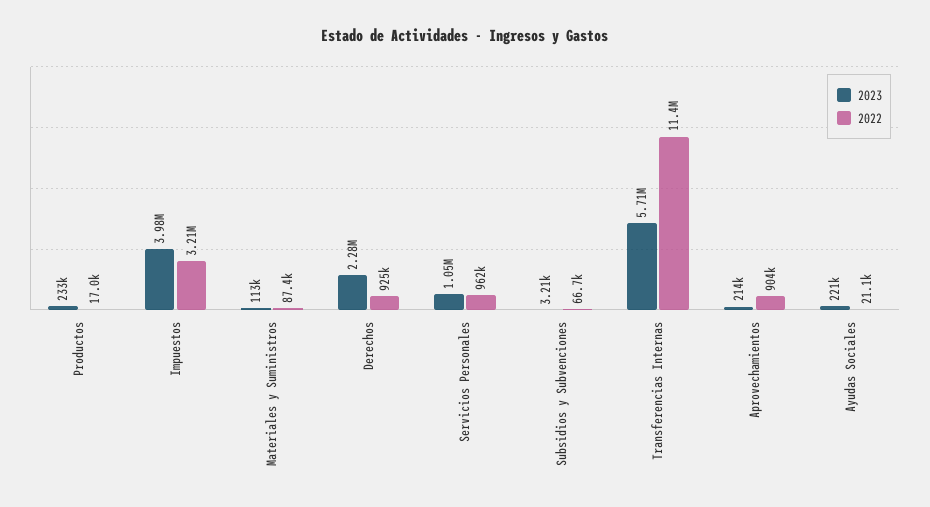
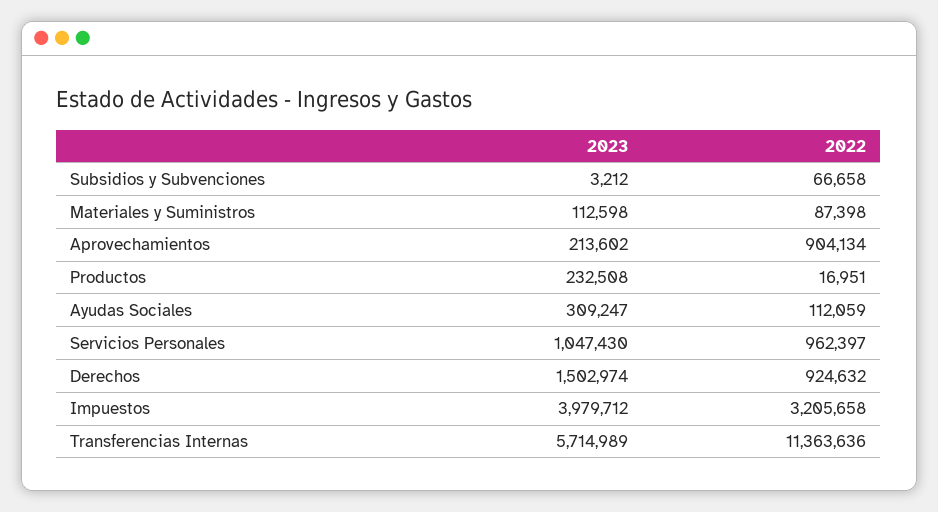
  {
    "2023": {
      "Productos": 232508,
      "Impuestos": 3979712,
      "Materiales y Suministros": 112598,
-     "Derechos": 2280000,
+     "Derechos": 1502974,
      "Servicios Personales": 1047430,
      "Subsidios y Subvenciones": 3212,
      "Transferencias Internas": 5714989,
      "Aprovechamientos": 213602,
-     "Ayudas Sociales": 221000
+     "Ayudas Sociales": 309247
    },
    "2022": {
      "Productos": 16951,
      "Impuestos": 3205658,
      "Materiales y Suministros": 87398,
      "Derechos": 924632,
      "Servicios Personales": 962397,
      "Subsidios y Subvenciones": 66658,
      "Transferencias Internas": 11363636,
      "Aprovechamientos": 904134,
-     "Ayudas Sociales": 21100
+     "Ayudas Sociales": 112059
    }
  }

